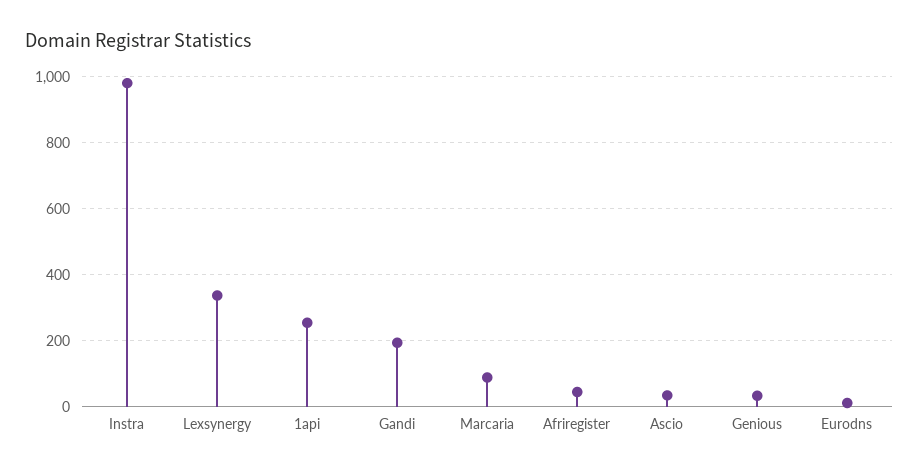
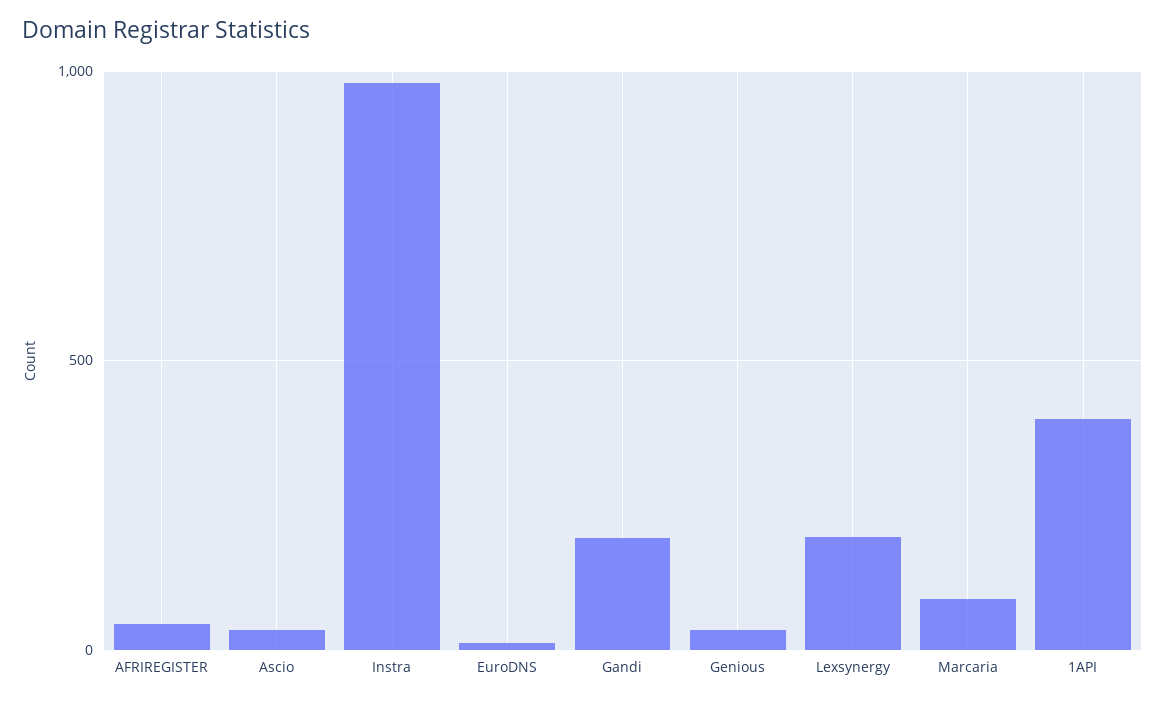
  {
    "Instra": 980,
-   "Lexsynergy": 340,
+   "Lexsynergy": 200,
-   "1api": 260,
+   "1api": 400,
    "Gandi": 200,
    "Marcaria": 80,
    "Afriregister": 40,
    "Ascio": 40,
    "Genious": 40,
    "Eurodns": 20
  }

